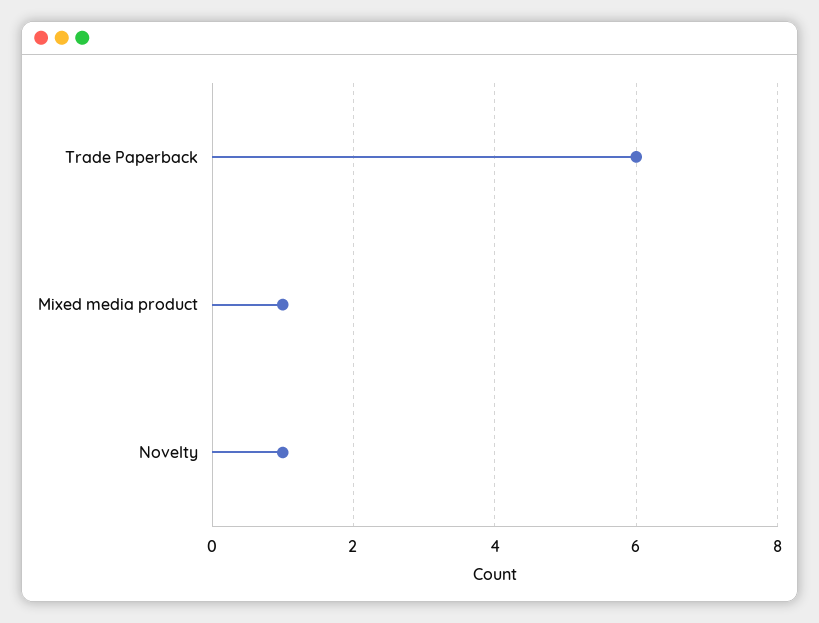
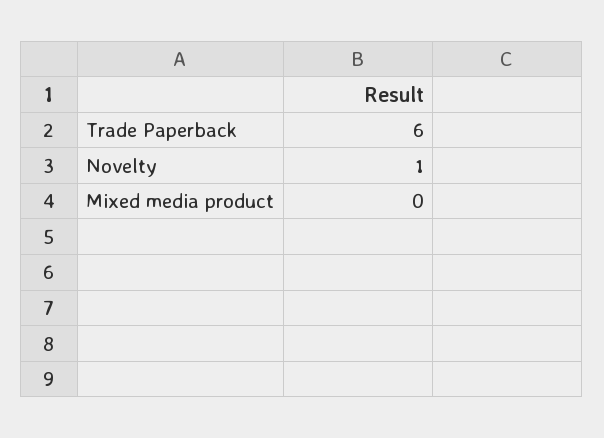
  {
    "Trade Paperback": 6,
-   "Mixed media product": 1,
+   "Mixed media product": 0,
    "Novelty": 1
  }

